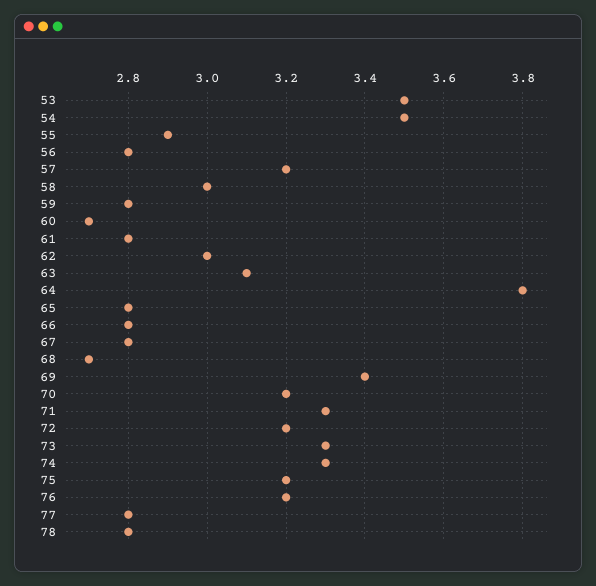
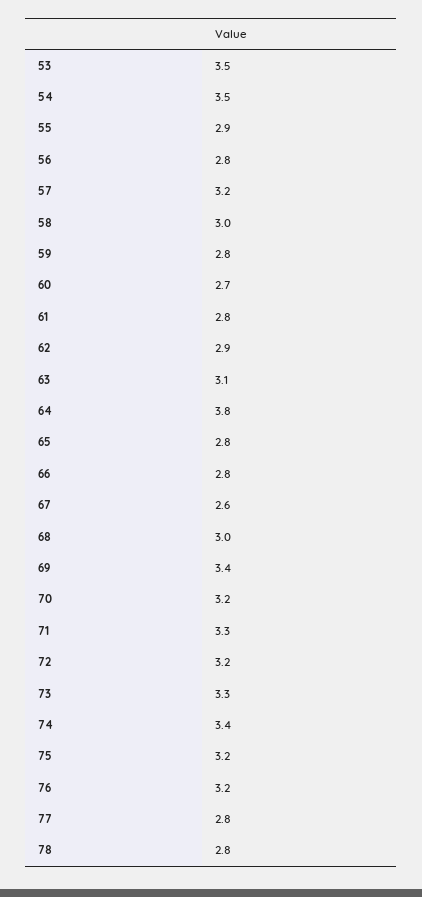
  {
    "53": 3.5,
    "54": 3.5,
    "55": 2.9,
    "56": 2.8,
    "57": 3.2,
    "58": 3,
    "59": 2.8,
    "60": 2.7,
    "61": 2.8,
-   "62": 3,
+   "62": 2.9,
    "63": 3.1,
    "64": 3.8,
    "65": 2.8,
    "66": 2.8,
-   "67": 2.8,
+   "67": 2.6,
-   "68": 2.7,
+   "68": 3,
    "69": 3.4,
    "70": 3.2,
    "71": 3.3,
    "72": 3.2,
    "73": 3.3,
-   "74": 3.3,
+   "74": 3.4,
    "75": 3.2,
    "76": 3.2,
    "77": 2.8,
    "78": 2.8
  }

